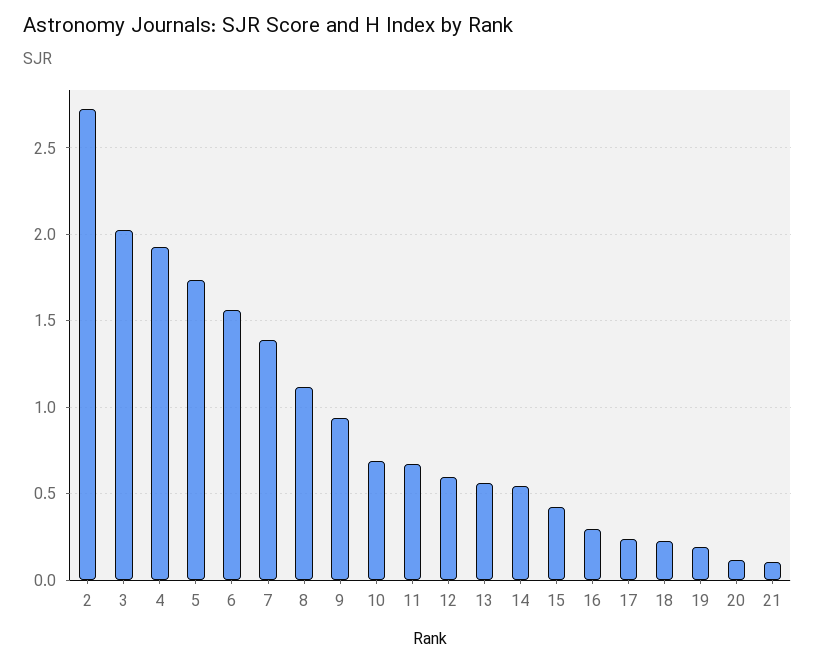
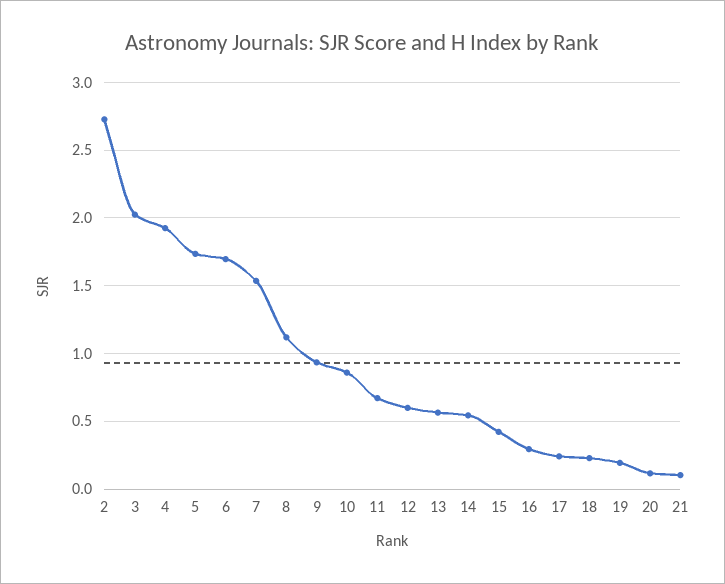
  {
    "2": 2.75,
    "3": 2.05,
    "4": 1.95,
    "5": 1.75,
-   "6": 1.55,
+   "6": 1.7,
-   "7": 1.4,
+   "7": 1.55,
    "8": 1.1,
    "9": 0.95,
-   "10": 0.7,
+   "10": 0.85,
    "11": 0.65,
    "12": 0.6,
    "13": 0.55,
    "14": 0.55,
    "15": 0.4,
    "16": 0.3,
    "17": 0.25,
    "18": 0.25,
    "19": 0.2,
    "20": 0.1,
    "21": 0.1
  }

